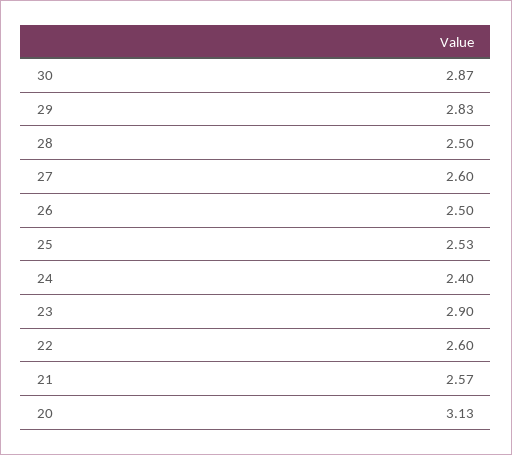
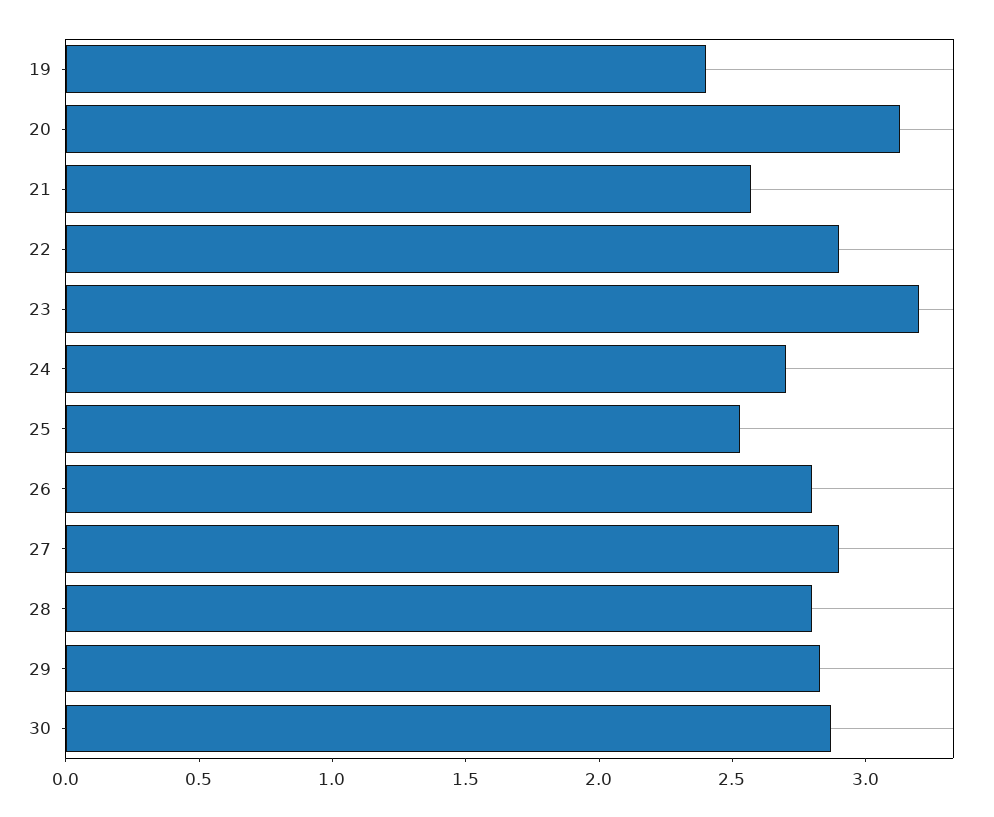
  {
    "30": 2.87,
    "29": 2.83,
-   "28": 2.5,
+   "28": 2.8,
-   "27": 2.6,
+   "27": 2.9,
-   "26": 2.5,
+   "26": 2.8,
    "25": 2.53,
-   "24": 2.4,
+   "24": 2.7,
-   "23": 2.9,
+   "23": 3.2,
-   "22": 2.6,
+   "22": 2.9,
    "21": 2.57,
-   "20": 3.13
+   "20": 3.13,
+   "19": 2.4
  }

